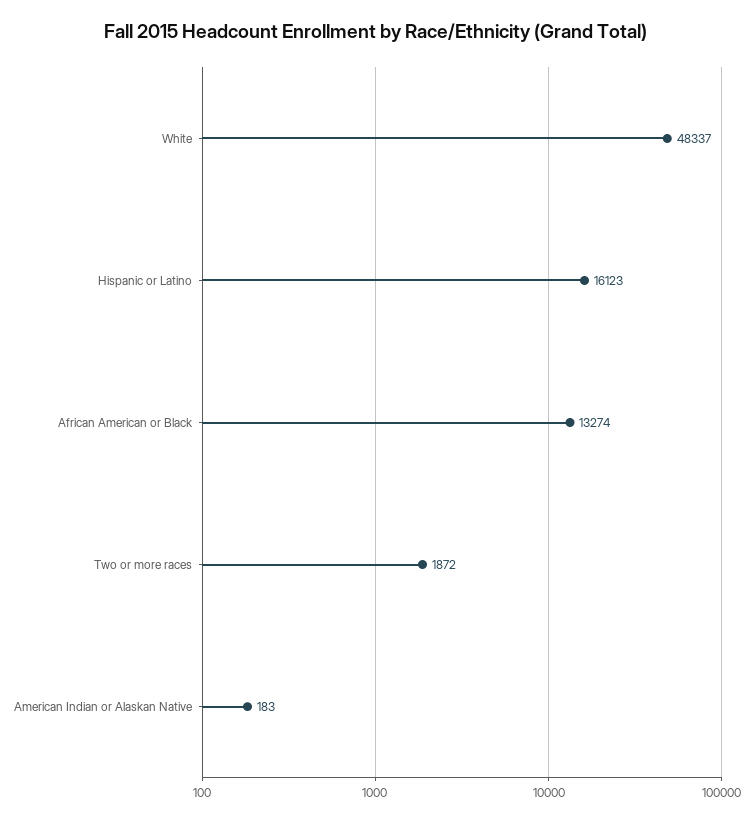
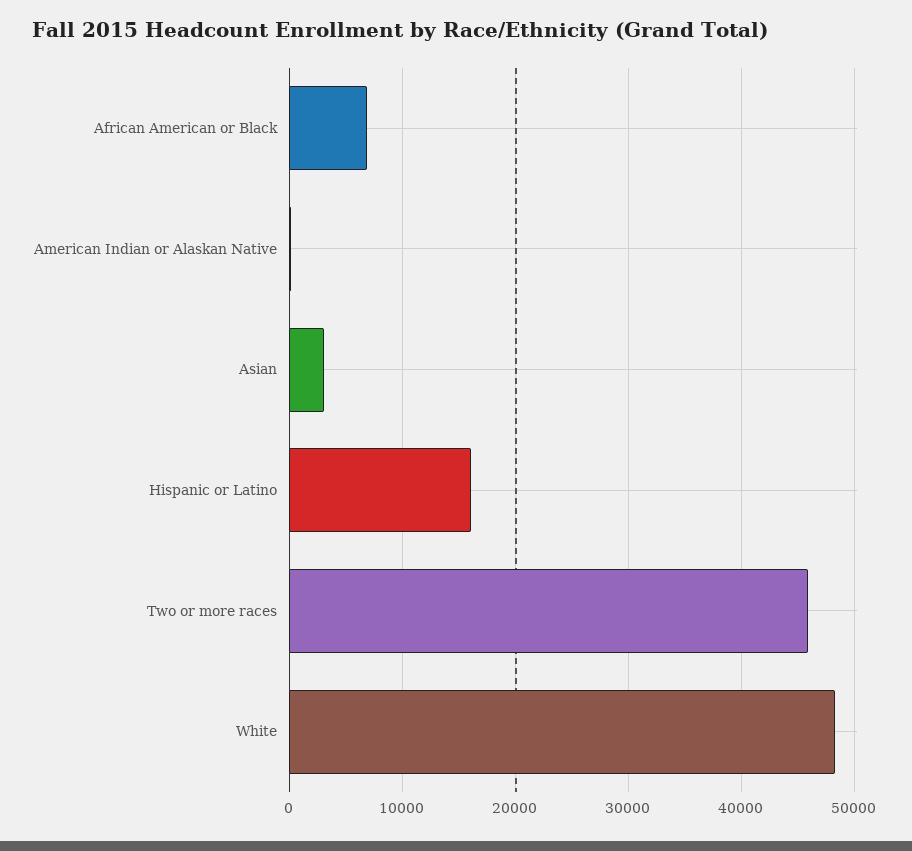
  {
    "White": 48337,
    "Hispanic or Latino": 16123,
-   "African American or Black": 13274,
+   "African American or Black": 7000,
-   "Two or more races": 1872,
+   "Two or more races": 46000,
-   "American Indian or Alaskan Native": 183
+   "American Indian or Alaskan Native": 183,
+   "Asian": 3000
  }

